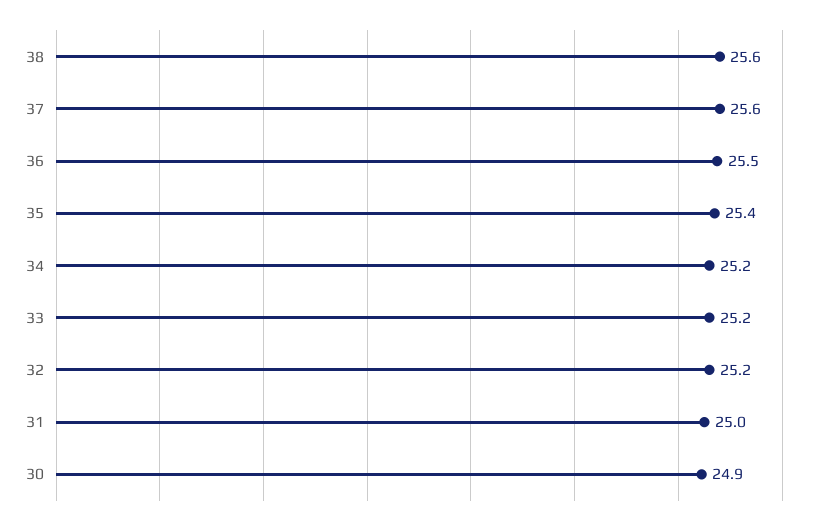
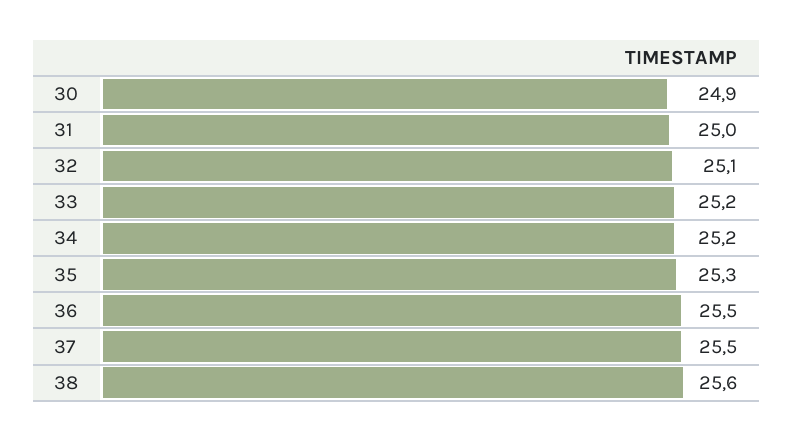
  {
    "38": 25.6,
-   "37": 25.6,
+   "37": 25.5,
    "36": 25.5,
-   "35": 25.4,
+   "35": 25.3,
    "34": 25.2,
    "33": 25.2,
-   "32": 25.2,
+   "32": 25.1,
    "31": 25,
    "30": 24.9
  }

